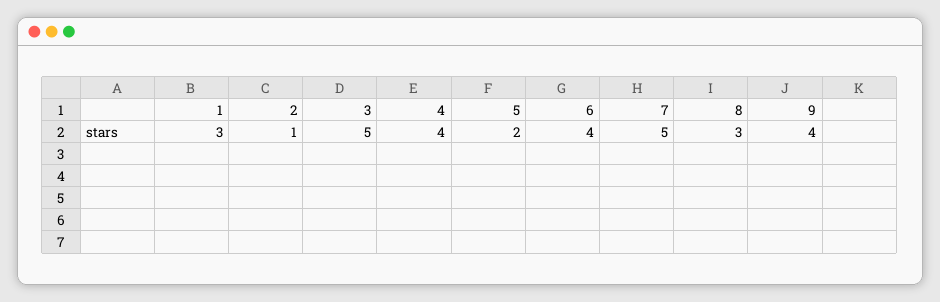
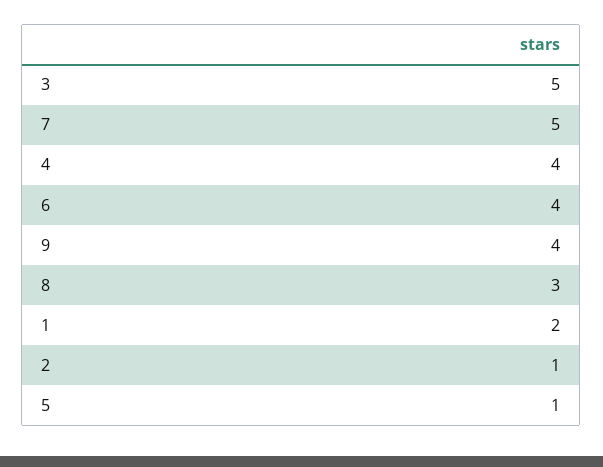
  {
-   "1": 3,
+   "1": 2,
    "2": 1,
    "3": 5,
    "4": 4,
-   "5": 2,
+   "5": 1,
    "6": 4,
    "7": 5,
    "8": 3,
    "9": 4
  }

